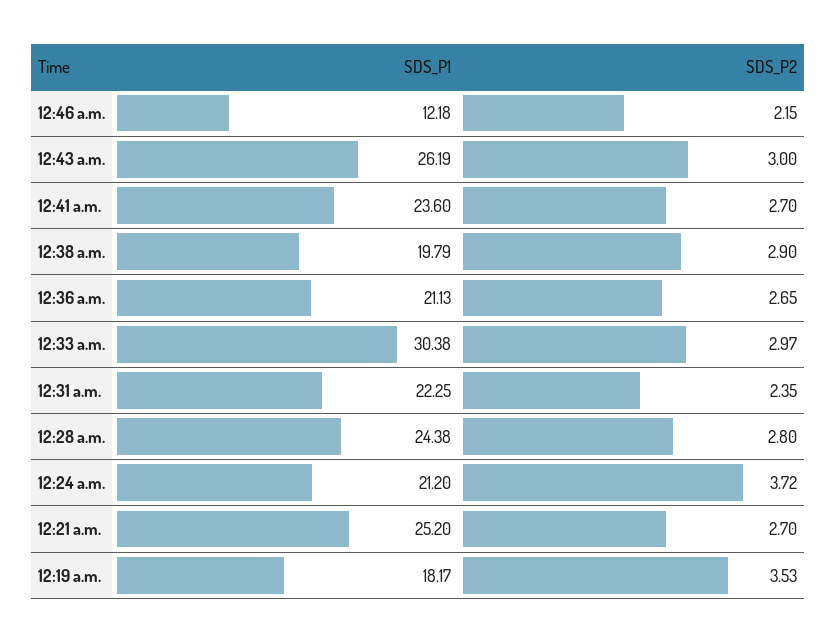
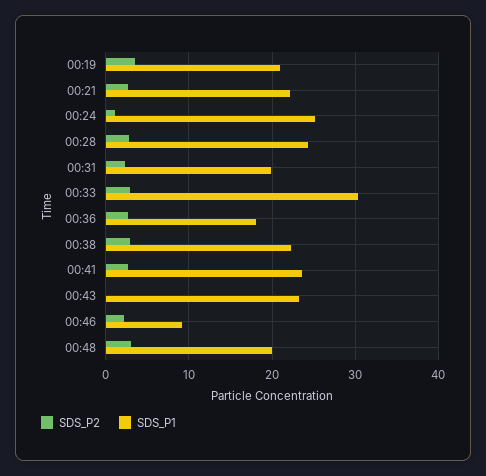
  {
    "SDS_P1": {
-     "12:46 a.m.": 12.18,
+     "12:46 a.m.": 9,
-     "12:43 a.m.": 26.19,
+     "12:43 a.m.": 23,
      "12:41 a.m.": 23.6,
-     "12:38 a.m.": 19.79,
+     "12:38 a.m.": 22,
-     "12:36 a.m.": 21.13,
+     "12:36 a.m.": 18,
      "12:33 a.m.": 30.38,
-     "12:31 a.m.": 22.25,
+     "12:31 a.m.": 20,
      "12:28 a.m.": 24.38,
-     "12:24 a.m.": 21.2,
+     "12:24 a.m.": 25,
-     "12:21 a.m.": 25.2,
+     "12:21 a.m.": 22,
-     "12:19 a.m.": 18.17
+     "12:19 a.m.": 21,
+     "00:48": 20
    },
    "SDS_P2": {
      "12:46 a.m.": 2.15,
-     "12:43 a.m.": 3,
+     "12:43 a.m.": 0,
      "12:41 a.m.": 2.7,
      "12:38 a.m.": 2.9,
      "12:36 a.m.": 2.65,
      "12:33 a.m.": 2.97,
      "12:31 a.m.": 2.35,
      "12:28 a.m.": 2.8,
-     "12:24 a.m.": 3.72,
+     "12:24 a.m.": 1,
      "12:21 a.m.": 2.7,
-     "12:19 a.m.": 3.53
+     "12:19 a.m.": 3.53,
+     "00:48": 3
    }
  }

